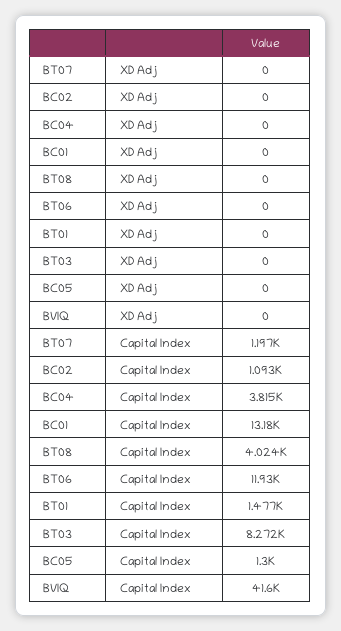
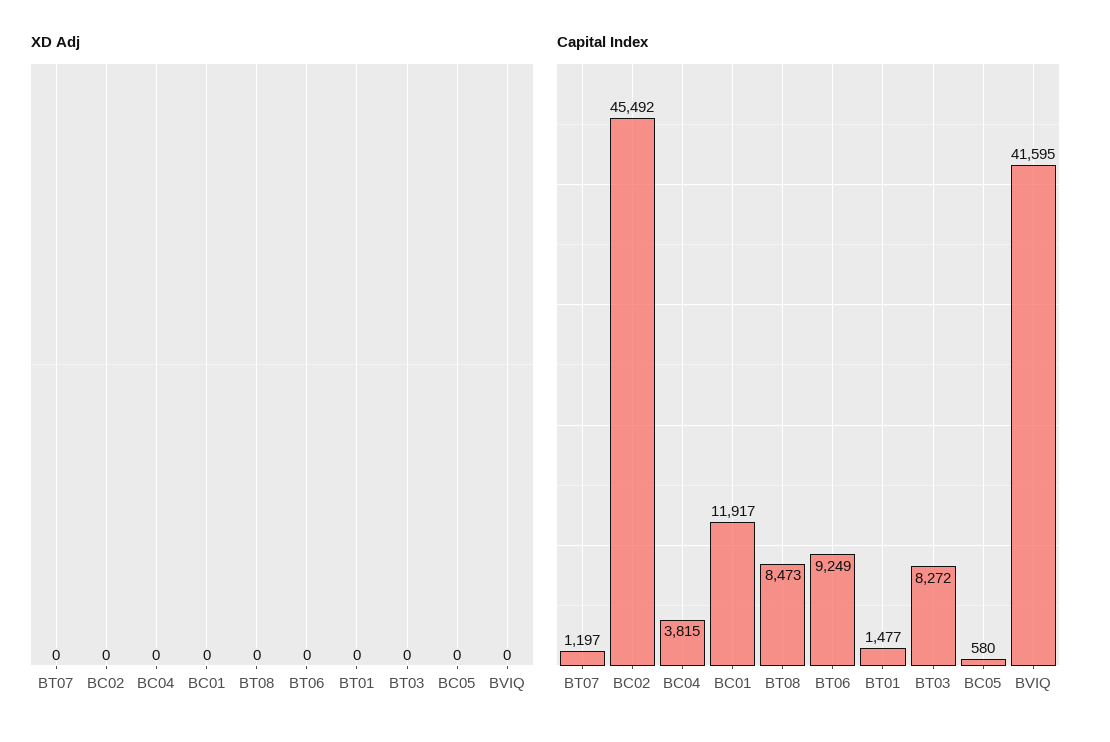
  {
    "XD Adj": {
      "BT07": 0,
      "BC02": 0,
      "BC04": 0,
      "BC01": 0,
      "BT08": 0,
      "BT06": 0,
      "BT01": 0,
      "BT03": 0,
      "BC05": 0,
      "BVIQ": 0
    },
    "Capital Index": {
      "BT07": 1197,
-     "BC02": 1093,
+     "BC02": 45492,
      "BC04": 3815,
-     "BC01": 13180,
+     "BC01": 11917,
-     "BT08": 4024,
+     "BT08": 8473,
-     "BT06": 11930,
+     "BT06": 9249,
      "BT01": 1477,
      "BT03": 8272,
-     "BC05": 1300,
+     "BC05": 580,
      "BVIQ": 41595
    }
  }

